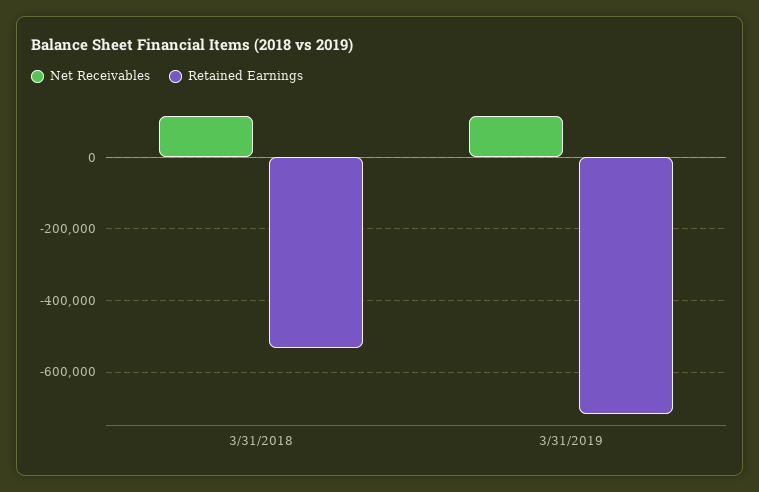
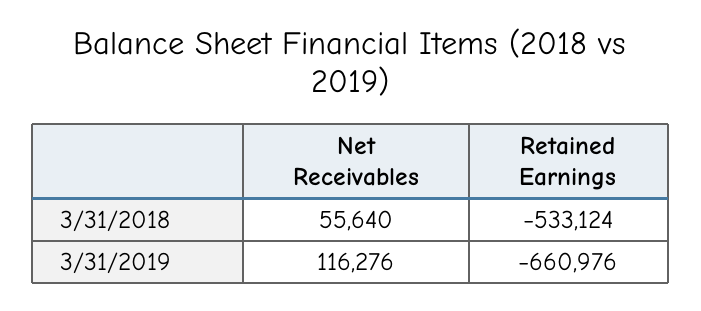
  {
    "Net Receivables": {
-     "3/31/2018": 120000,
+     "3/31/2018": 55640,
      "3/31/2019": 116276
    },
    "Retained Earnings": {
      "3/31/2018": -533124,
-     "3/31/2019": -720000
+     "3/31/2019": -660976
    }
  }

